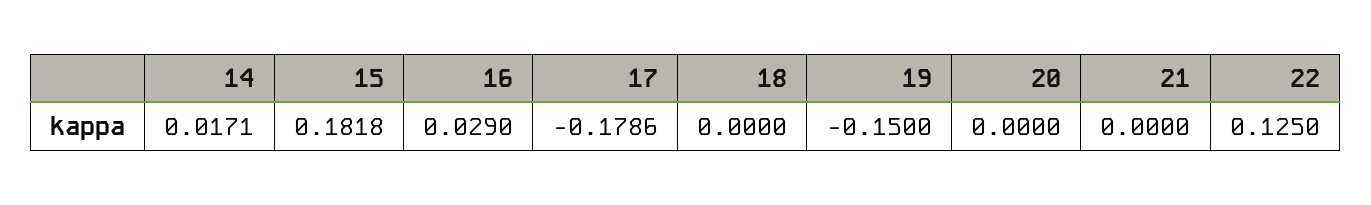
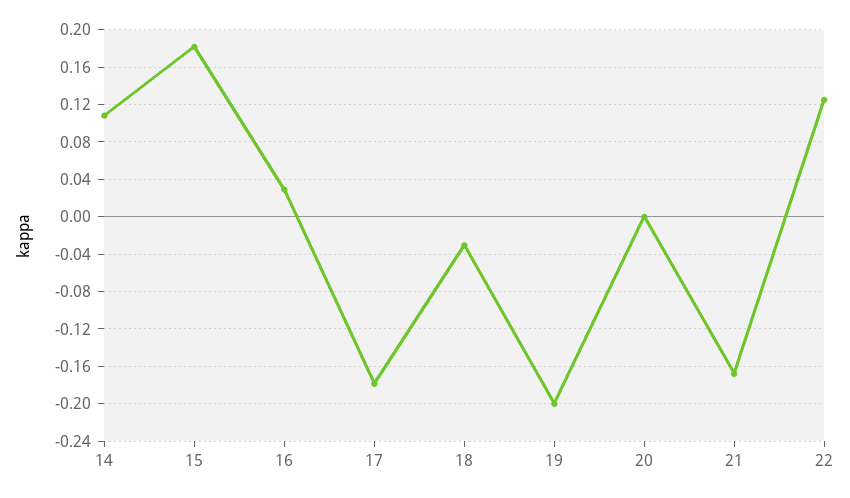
  {
-   "14": 0.0171,
+   "14": 0.11,
    "15": 0.1818,
    "16": 0.029,
    "17": -0.1786,
-   "18": 0,
+   "18": -0.03,
-   "19": -0.15,
+   "19": -0.2,
    "20": 0,
-   "21": 0,
+   "21": -0.17,
    "22": 0.125
  }

